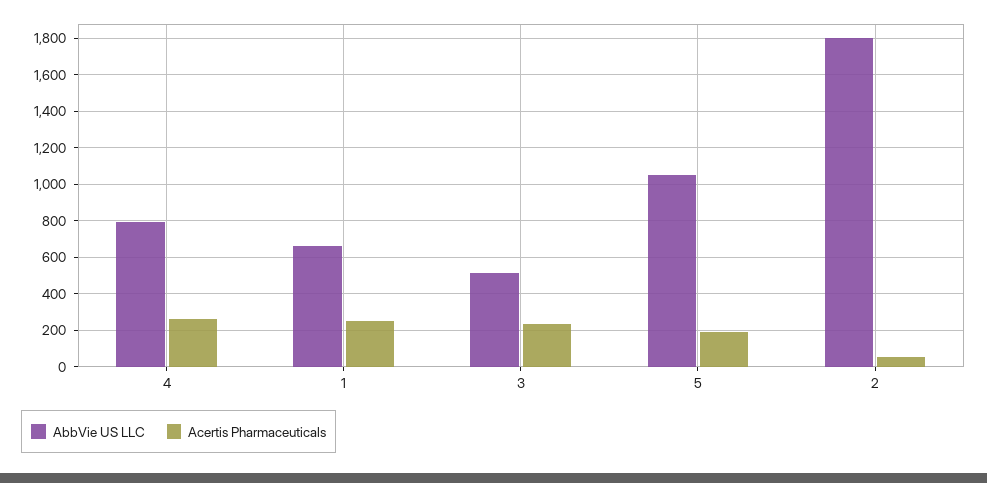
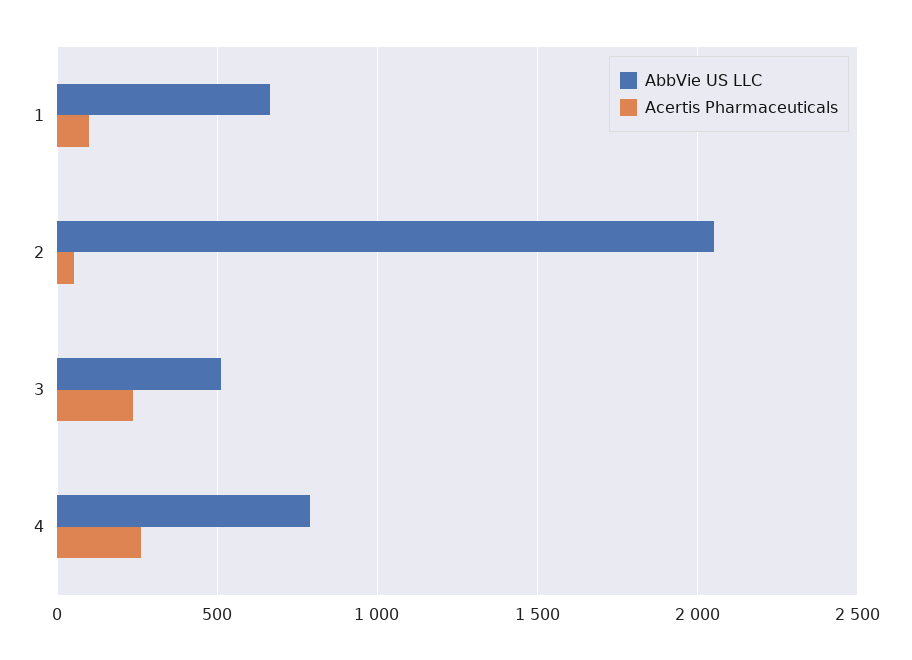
  {
    "AbbVie US LLC": {
      "4": 800,
      "1": 650,
      "3": 500,
-     "5": 1050,
-     "2": 1800
+     "2": 2050
    },
    "Acertis Pharmaceuticals": {
      "4": 250,
-     "1": 250,
+     "1": 100,
      "3": 250,
-     "5": 200,
      "2": 50
    }
  }

